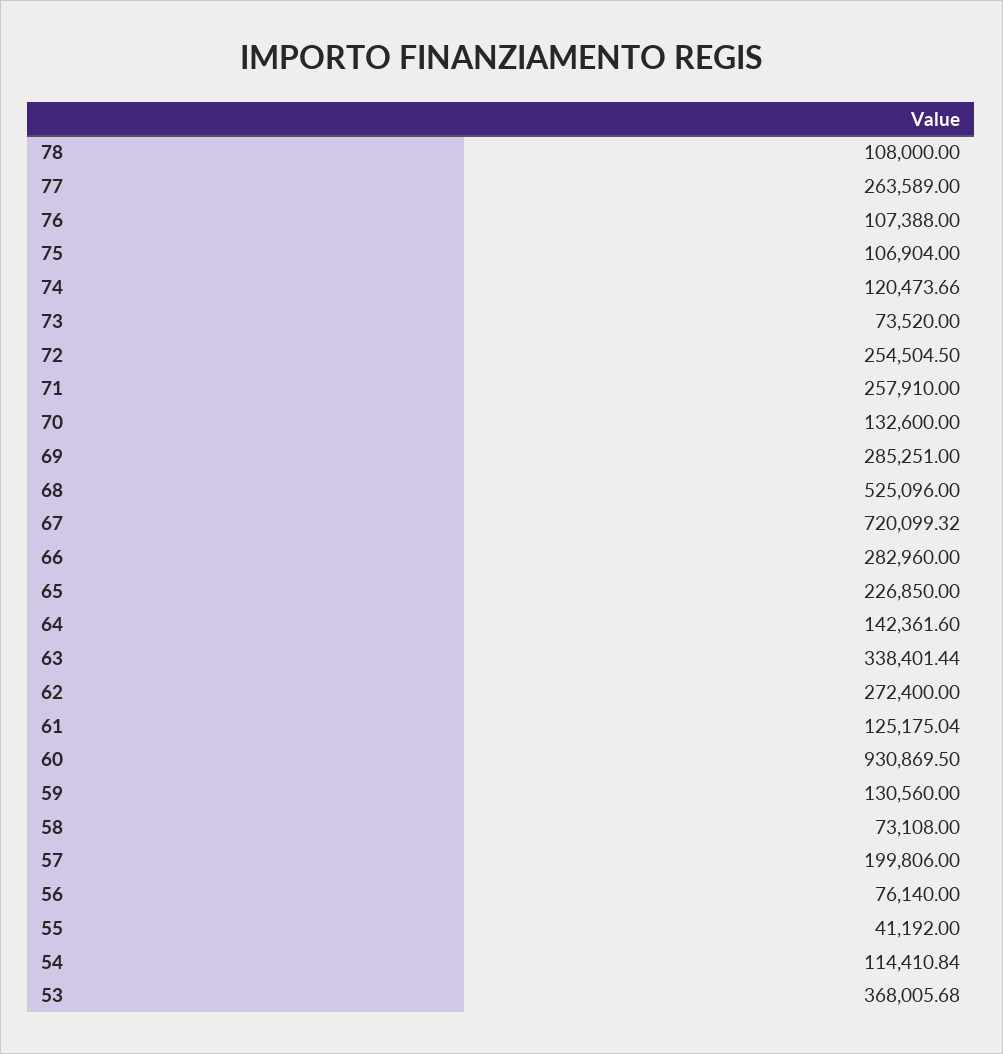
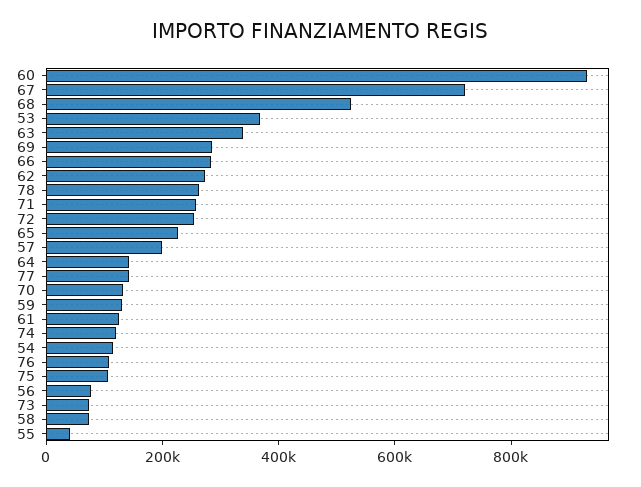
  {
-   "78": 108000,
+   "78": 250000,
-   "77": 263589,
+   "77": 150000,
    "76": 107388,
    "75": 106904,
    "74": 120473.66,
    "73": 73520,
    "72": 254504.5,
    "71": 257910,
    "70": 132600,
    "69": 285251,
    "68": 525096,
    "67": 720099.32,
    "66": 282960,
    "65": 226850,
    "64": 142361.6,
    "63": 338401.44,
    "62": 272400,
    "61": 125175.04,
    "60": 930869.5,
    "59": 130560,
    "58": 73108,
    "57": 199806,
    "56": 76140,
    "55": 41192,
    "54": 114410.84,
    "53": 368005.68
  }

